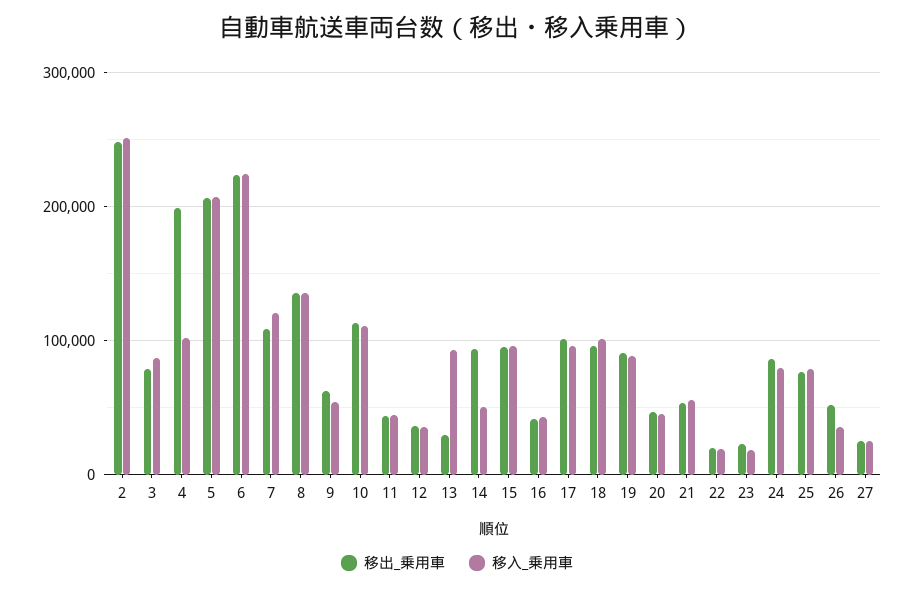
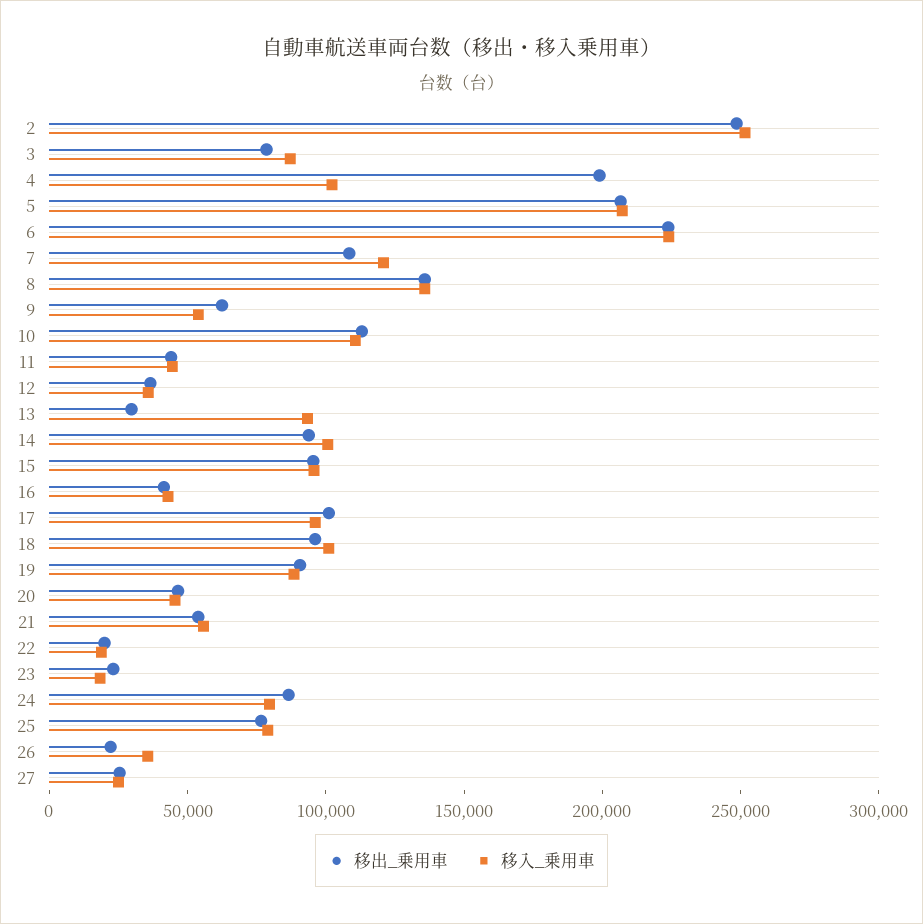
  {
    "移出_乗用車": {
      "2": 250000,
      "3": 80000,
      "4": 200000,
      "5": 210000,
      "6": 220000,
      "7": 110000,
      "8": 140000,
      "9": 60000,
      "10": 110000,
      "11": 40000,
      "12": 40000,
      "13": 30000,
      "14": 90000,
      "15": 100000,
      "16": 40000,
      "17": 100000,
      "18": 100000,
      "19": 90000,
      "20": 50000,
      "21": 50000,
      "22": 20000,
      "23": 20000,
      "24": 90000,
      "25": 80000,
-     "26": 50000,
+     "26": 20000,
      "27": 30000
    },
    "移入_乗用車": {
      "2": 250000,
      "3": 90000,
      "4": 100000,
      "5": 210000,
      "6": 220000,
      "7": 120000,
      "8": 140000,
      "9": 50000,
      "10": 110000,
      "11": 40000,
      "12": 40000,
      "13": 90000,
-     "14": 50000,
+     "14": 100000,
      "15": 100000,
      "16": 40000,
      "17": 100000,
      "18": 100000,
      "19": 90000,
      "20": 50000,
      "21": 60000,
      "22": 20000,
      "23": 20000,
      "24": 80000,
      "25": 80000,
      "26": 40000,
      "27": 30000
    }
  }

